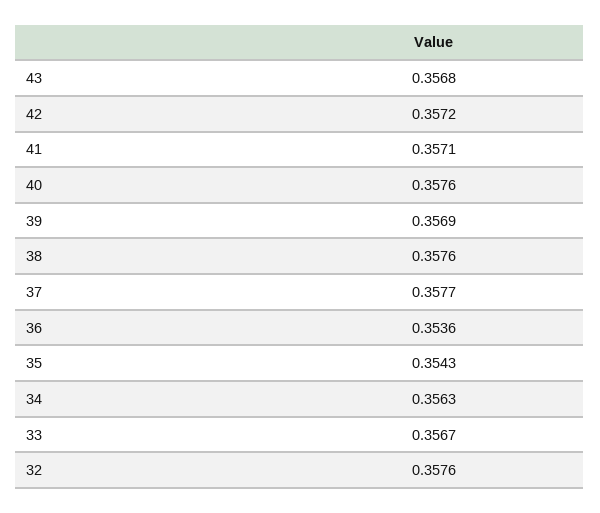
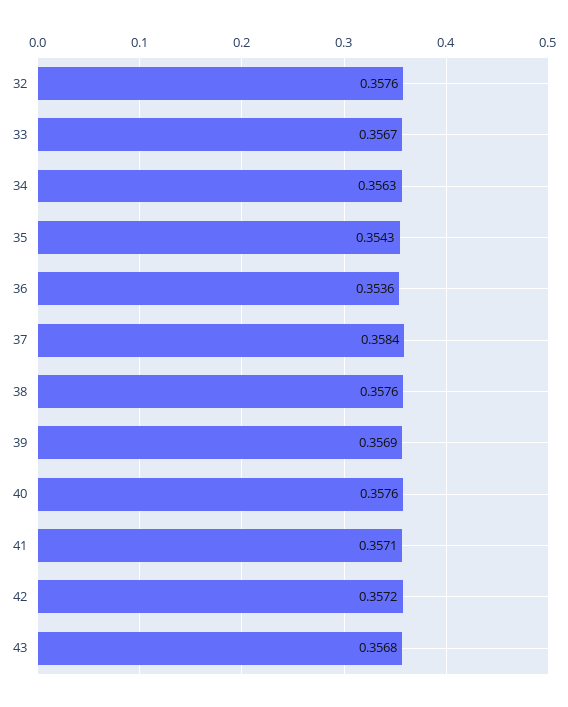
  {
    "43": 0.3568,
    "42": 0.3572,
    "41": 0.3571,
    "40": 0.3576,
    "39": 0.3569,
    "38": 0.3576,
-   "37": 0.3577,
+   "37": 0.3584,
    "36": 0.3536,
    "35": 0.3543,
    "34": 0.3563,
    "33": 0.3567,
    "32": 0.3576
  }

